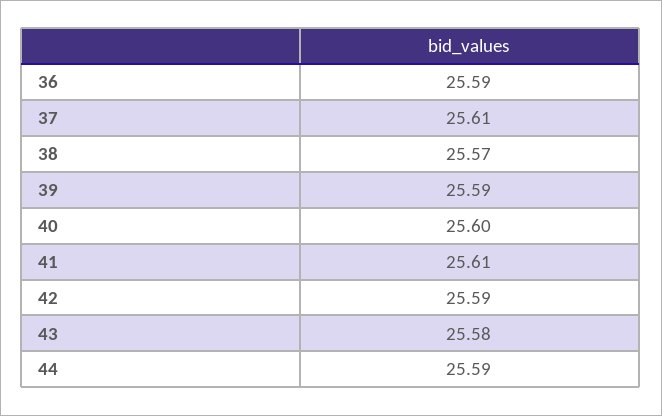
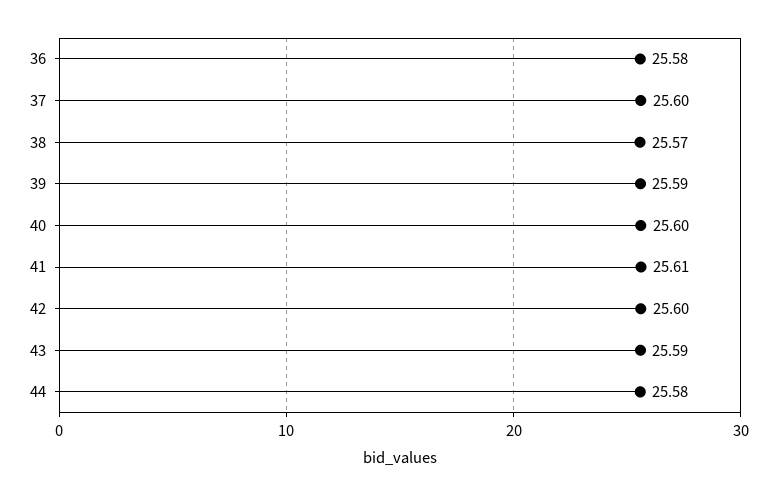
  {
-   "36": 25.59,
+   "36": 25.58,
-   "37": 25.61,
+   "37": 25.6,
    "38": 25.57,
    "39": 25.59,
    "40": 25.6,
    "41": 25.61,
-   "42": 25.59,
+   "42": 25.6,
-   "43": 25.58,
+   "43": 25.59,
-   "44": 25.59
+   "44": 25.58
  }

